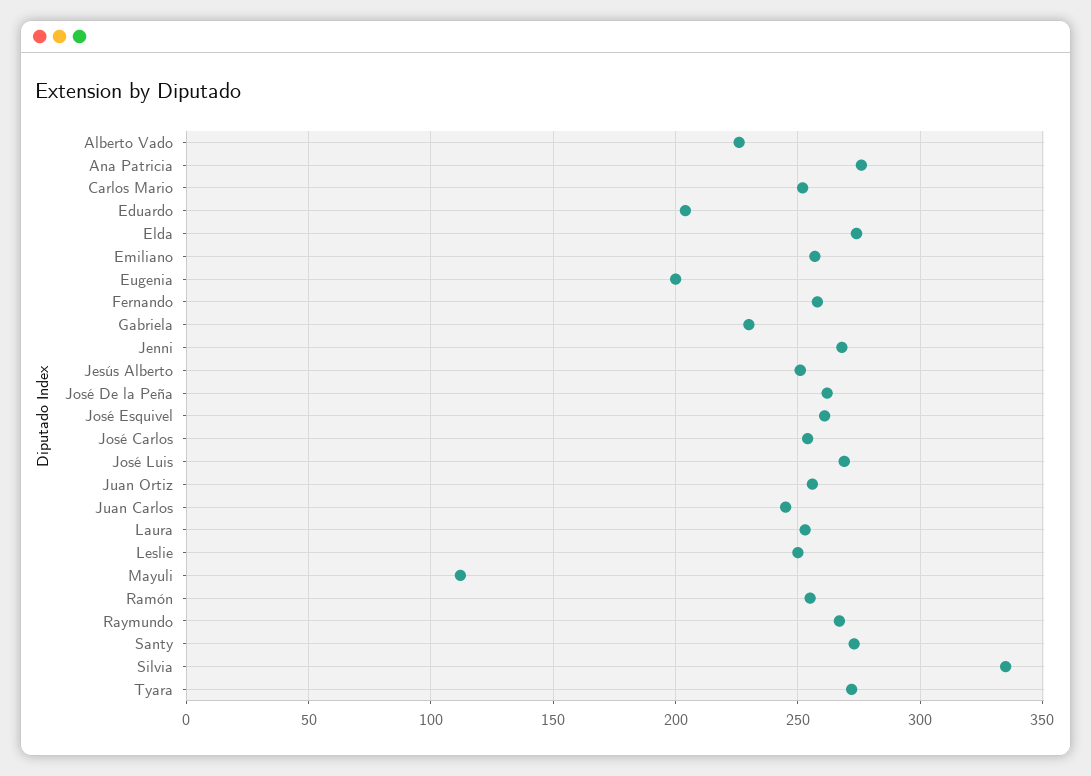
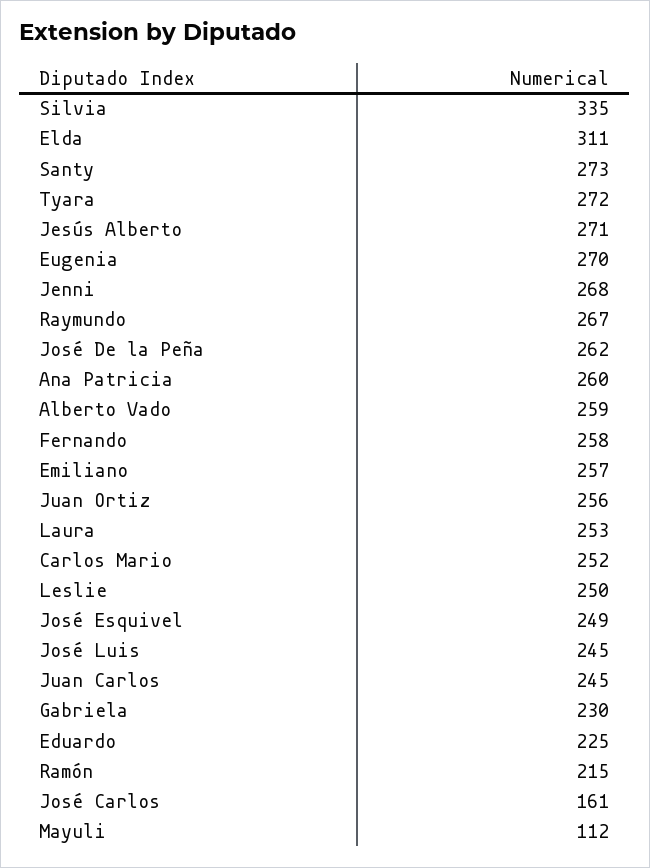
  {
-   "Alberto Vado": 225,
+   "Alberto Vado": 259,
-   "Ana Patricia": 275,
+   "Ana Patricia": 260,
    "Carlos Mario": 252,
-   "Eduardo": 205,
+   "Eduardo": 225,
-   "Elda": 275,
+   "Elda": 311,
    "Emiliano": 257,
-   "Eugenia": 200,
+   "Eugenia": 270,
    "Fernando": 258,
    "Gabriela": 230,
    "Jenni": 268,
-   "Jesús Alberto": 250,
+   "Jesús Alberto": 271,
    "José De la Peña": 262,
-   "José Esquivel": 260,
+   "José Esquivel": 249,
-   "José Carlos": 255,
+   "José Carlos": 161,
-   "José Luis": 270,
+   "José Luis": 245,
    "Juan Ortiz": 256,
    "Juan Carlos": 245,
    "Laura": 253,
    "Leslie": 250,
    "Mayuli": 112,
-   "Ramón": 255,
+   "Ramón": 215,
    "Raymundo": 267,
    "Santy": 273,
    "Silvia": 335,
    "Tyara": 272
  }

